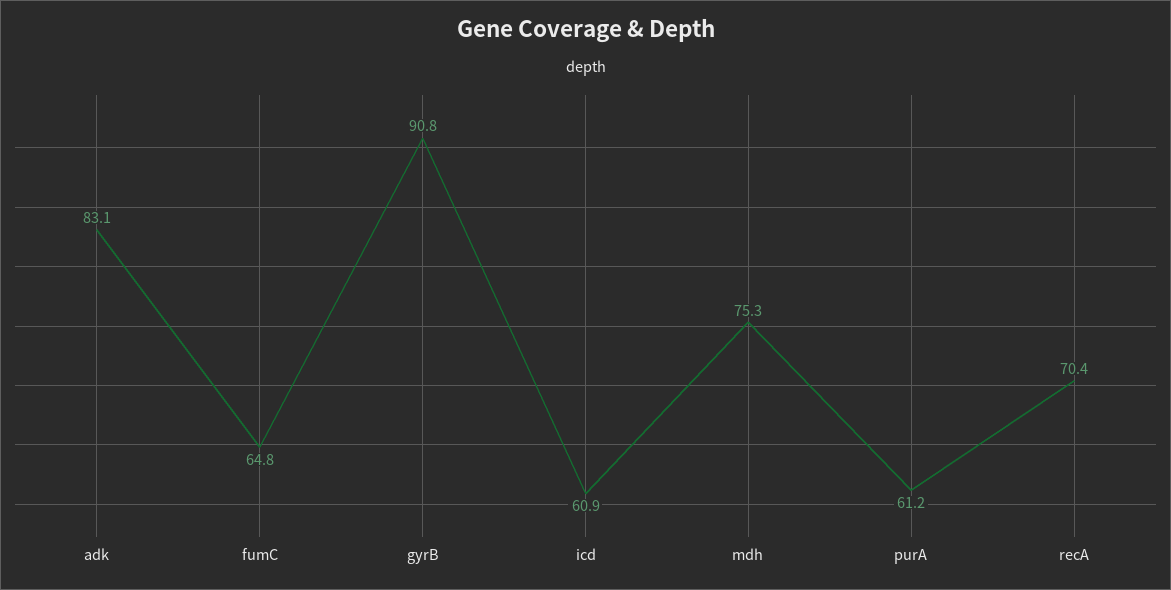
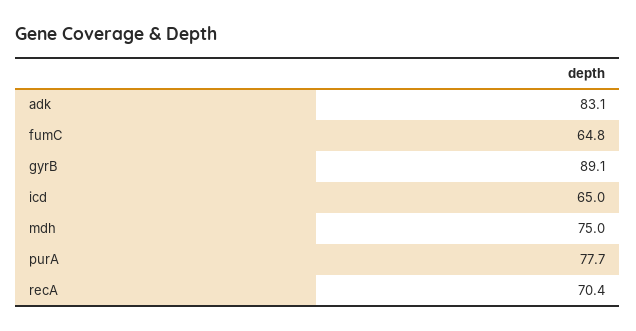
  {
    "adk": 83.1,
    "fumC": 64.8,
-   "gyrB": 90.8,
+   "gyrB": 89.1,
-   "icd": 60.9,
+   "icd": 65,
-   "mdh": 75.3,
+   "mdh": 75,
-   "purA": 61.2,
+   "purA": 77.7,
    "recA": 70.4
  }

